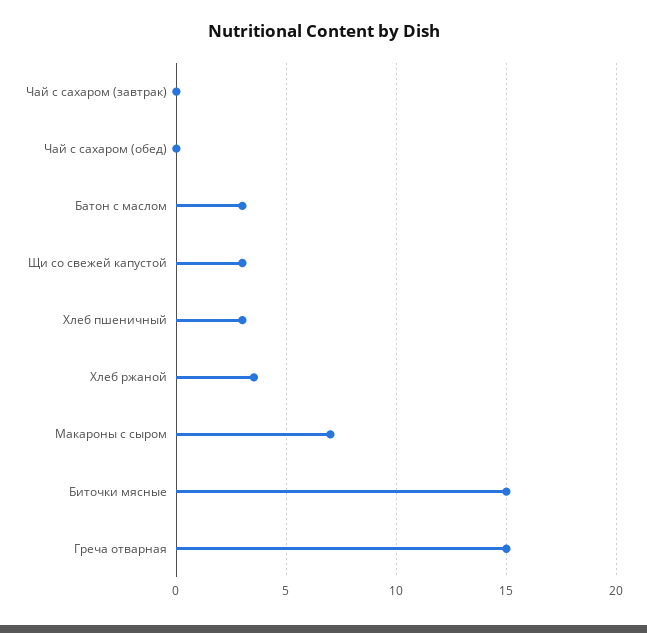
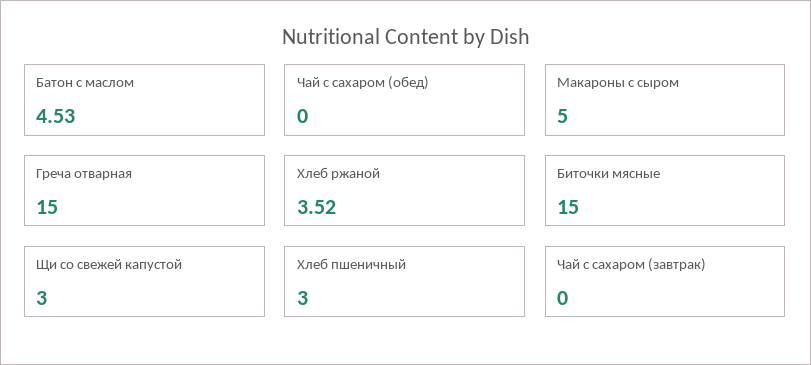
  {
    "Чай с сахаром (завтрак)": 0,
    "Чай с сахаром (обед)": 0,
-   "Батон с маслом": 3,
+   "Батон с маслом": 4.53,
    "Щи со свежей капустой": 3,
    "Хлеб пшеничный": 3,
    "Хлеб ржаной": 3.52,
-   "Макароны с сыром": 7,
+   "Макароны с сыром": 5,
    "Биточки мясные": 15,
    "Греча отварная": 15
  }

